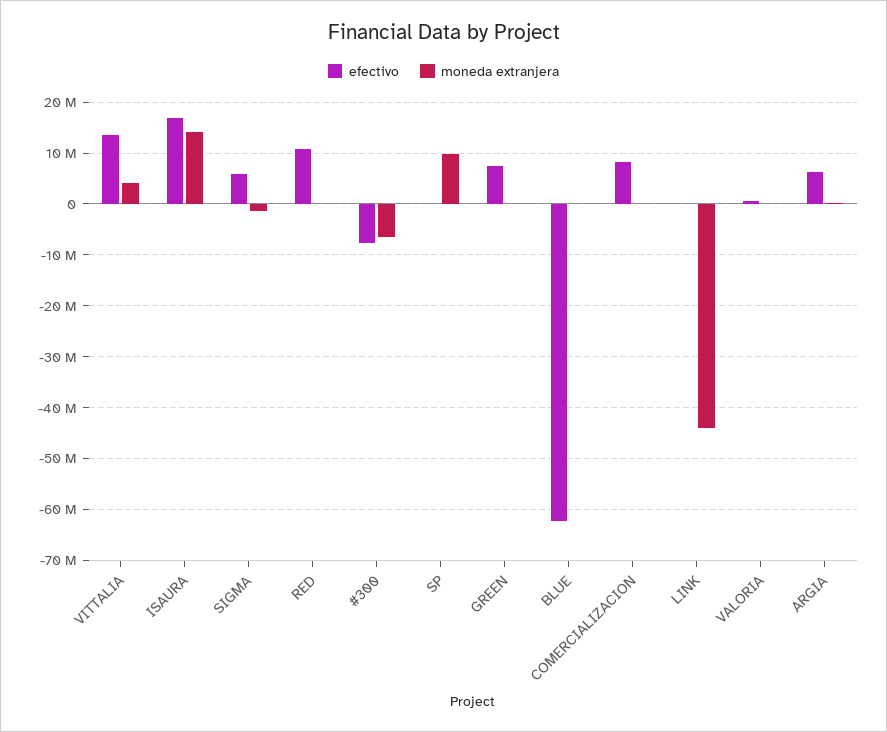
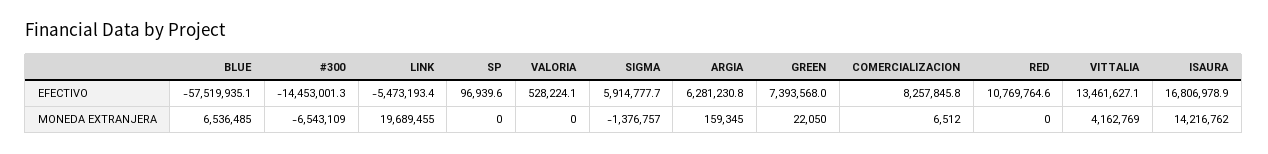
  {
    "efectivo": {
      "VITTALIA": 13461627.1,
      "ISAURA": 16806978.9,
      "SIGMA": 5914777.7,
      "RED": 10769764.6,
-     "#300": -8000000,
+     "#300": -14453001.3,
      "SP": 96939.6,
      "GREEN": 7393568,
-     "BLUE": -62000000,
+     "BLUE": -57519935.1,
      "COMERCIALIZACION": 8257845.8,
-     "LINK": 0,
+     "LINK": -5473193.4,
      "VALORIA": 528224.1,
      "ARGIA": 6281230.8
    },
    "moneda extranjera": {
      "VITTALIA": 4162769,
      "ISAURA": 14216762,
      "SIGMA": -1376757,
      "RED": 0,
      "#300": -6543109,
-     "SP": 10000000,
+     "SP": 0,
      "GREEN": 22050,
-     "BLUE": 0,
+     "BLUE": 6536485,
      "COMERCIALIZACION": 6512,
-     "LINK": -44000000,
+     "LINK": 19689455,
      "VALORIA": 0,
      "ARGIA": 159345
    }
  }

